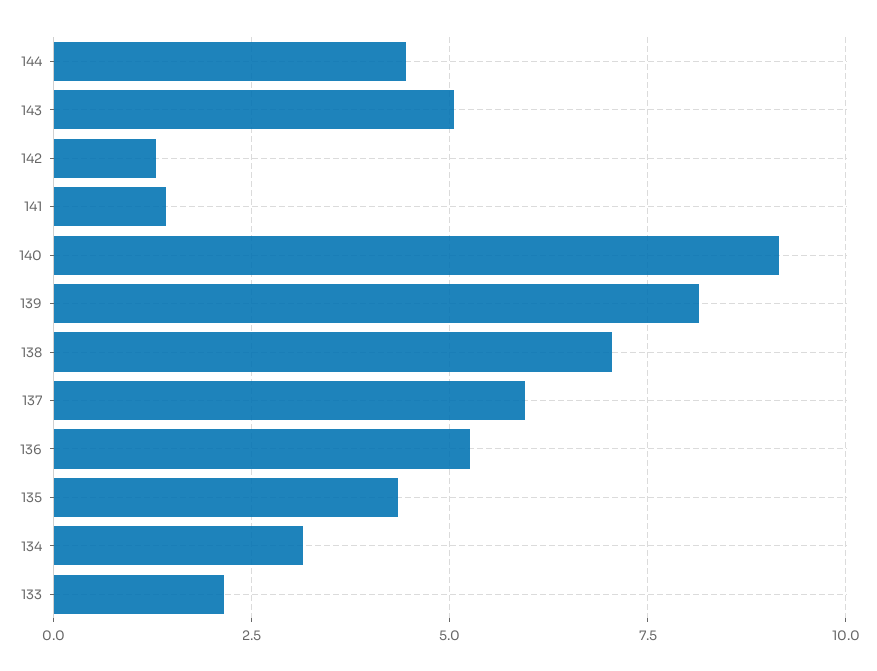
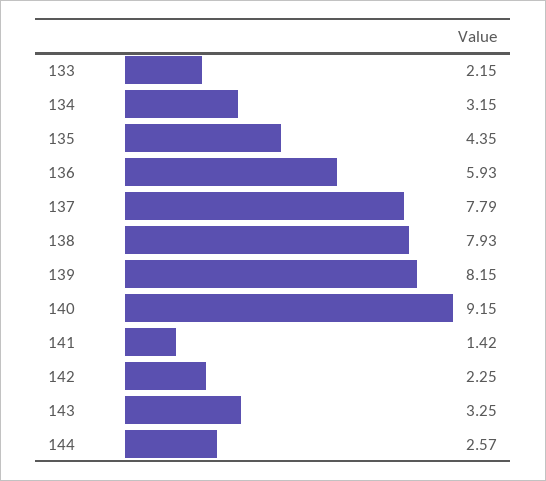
  {
-   "144": 4.5,
+   "144": 2.57,
-   "143": 5,
+   "143": 3.25,
-   "142": 1.25,
+   "142": 2.25,
    "141": 1.42,
    "140": 9.15,
    "139": 8.15,
-   "138": 7,
+   "138": 7.93,
-   "137": 6,
+   "137": 7.79,
-   "136": 5.25,
+   "136": 5.93,
    "135": 4.35,
    "134": 3.15,
    "133": 2.15
  }

